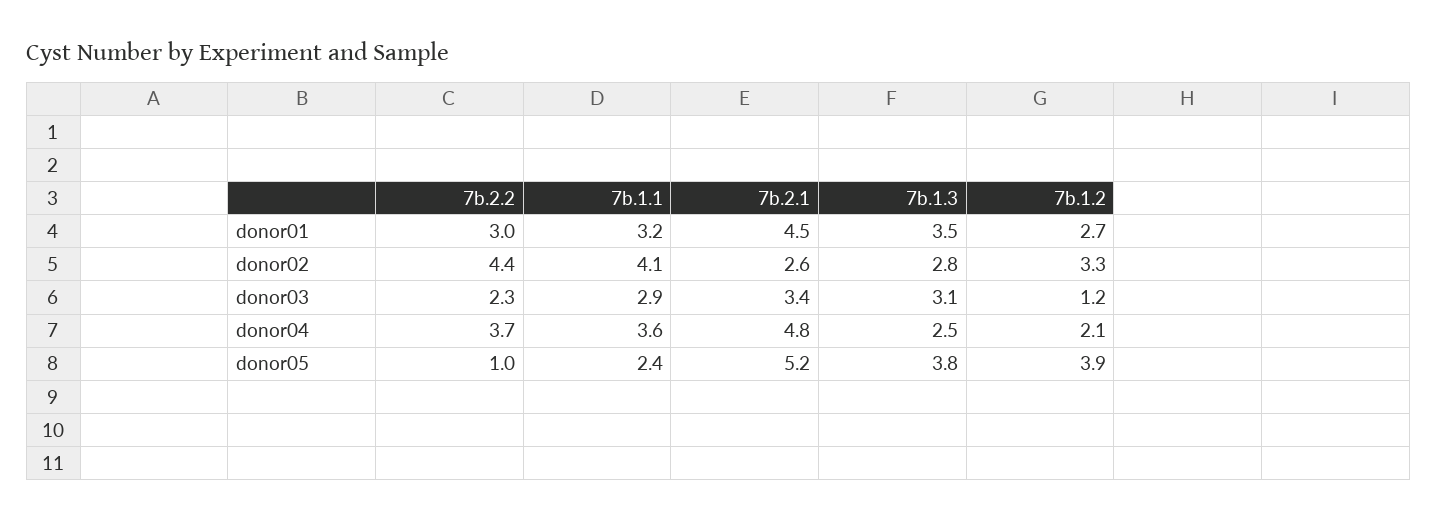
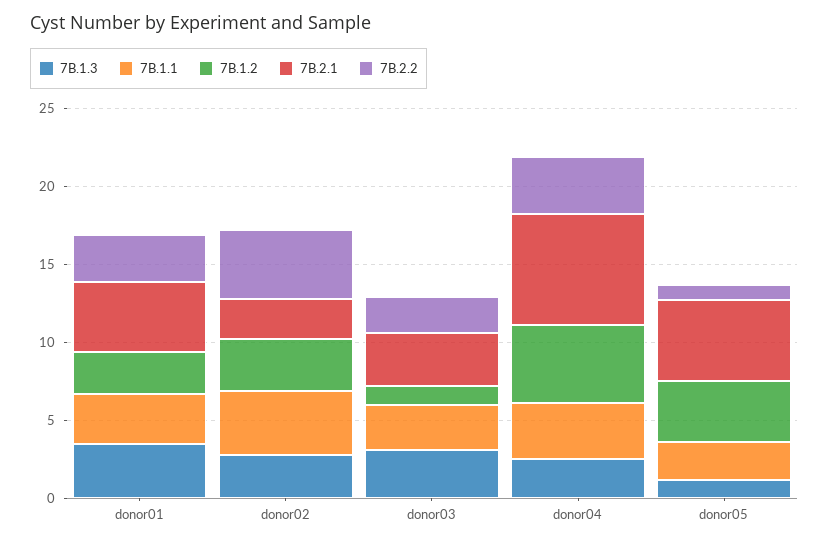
  {
    "7b.2.2": {
      "donor01": 3,
      "donor02": 4.4,
      "donor03": 2.3,
      "donor04": 3.7,
      "donor05": 1
    },
    "7b.1.1": {
      "donor01": 3.2,
      "donor02": 4.1,
      "donor03": 2.9,
      "donor04": 3.6,
      "donor05": 2.4
    },
    "7b.2.1": {
      "donor01": 4.5,
      "donor02": 2.6,
      "donor03": 3.4,
-     "donor04": 4.8,
+     "donor04": 7,
      "donor05": 5.2
    },
    "7b.1.3": {
      "donor01": 3.5,
      "donor02": 2.8,
      "donor03": 3.1,
      "donor04": 2.5,
-     "donor05": 3.8
+     "donor05": 1
    },
    "7b.1.2": {
      "donor01": 2.7,
      "donor02": 3.3,
      "donor03": 1.2,
-     "donor04": 2.1,
+     "donor04": 5,
      "donor05": 3.9
    }
  }

